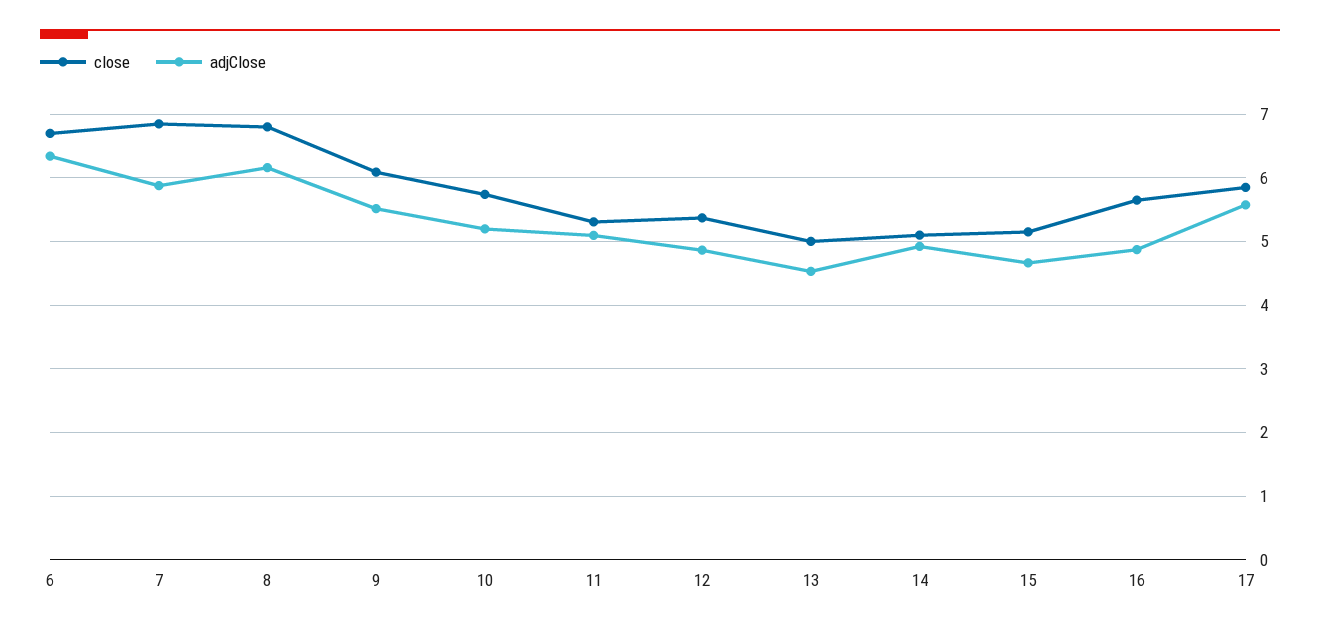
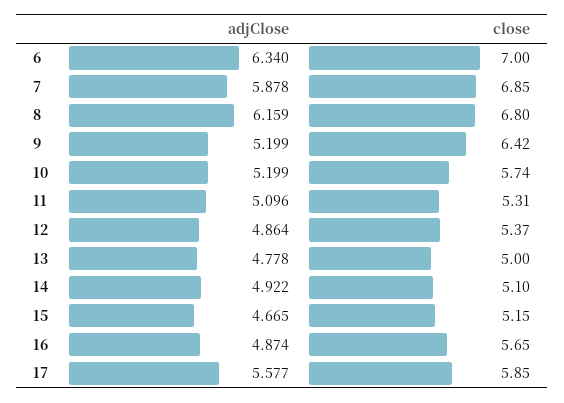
  {
    "close": {
-     "6": 6.7,
+     "6": 7,
      "7": 6.85,
      "8": 6.8,
-     "9": 6.1,
+     "9": 6.42,
      "10": 5.74,
      "11": 5.31,
      "12": 5.37,
      "13": 5,
      "14": 5.1,
      "15": 5.15,
      "16": 5.65,
      "17": 5.85
    },
    "adjClose": {
      "6": 6.34,
      "7": 5.878,
      "8": 6.159,
-     "9": 5.5,
+     "9": 5.199,
      "10": 5.199,
      "11": 5.096,
      "12": 4.864,
-     "13": 4.5,
+     "13": 4.778,
      "14": 4.922,
      "15": 4.665,
      "16": 4.874,
      "17": 5.577
    }
  }

